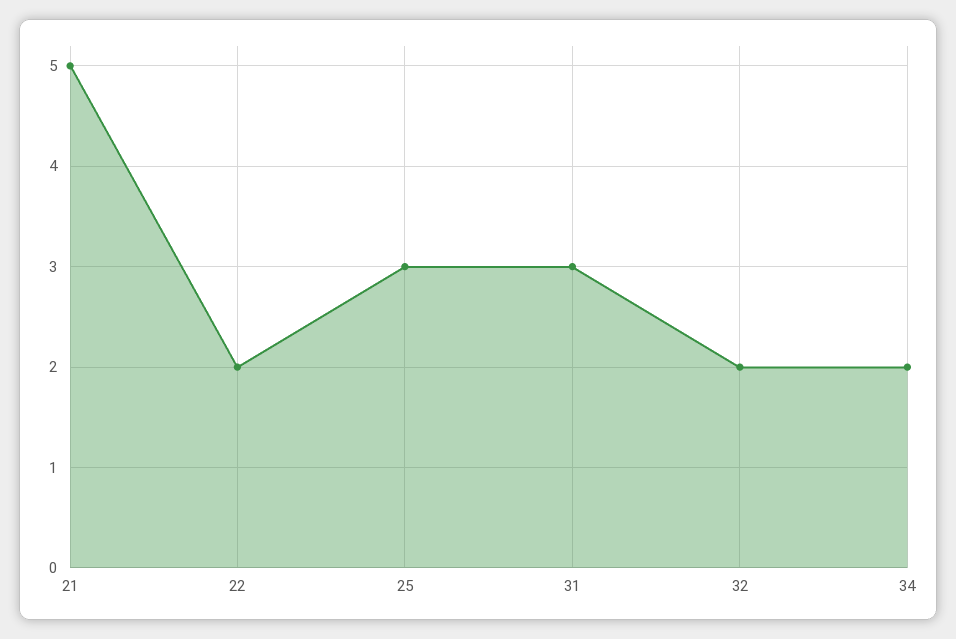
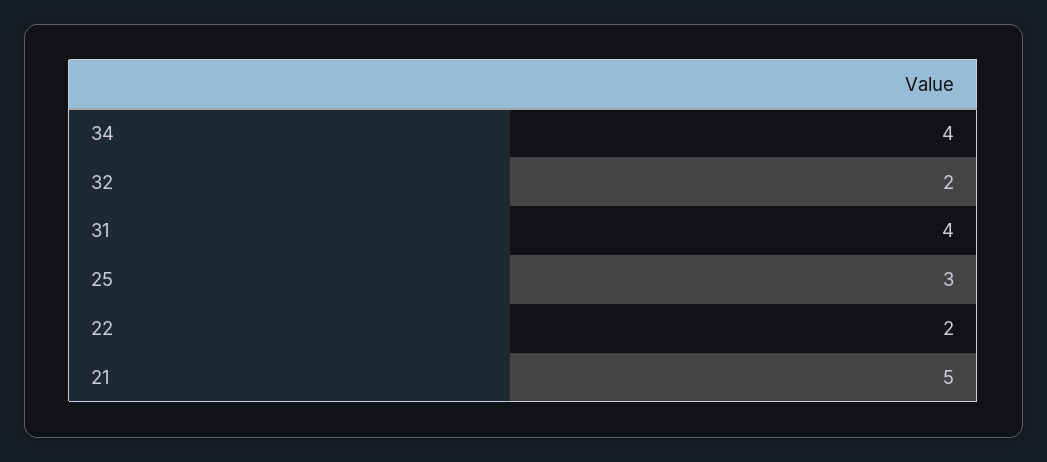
  {
    "21": 5,
    "22": 2,
    "25": 3,
-   "31": 3,
+   "31": 4,
    "32": 2,
-   "34": 2
+   "34": 4
  }

